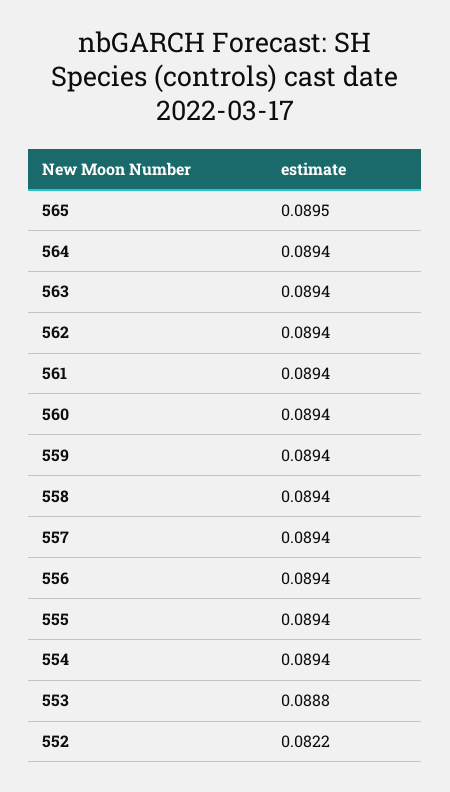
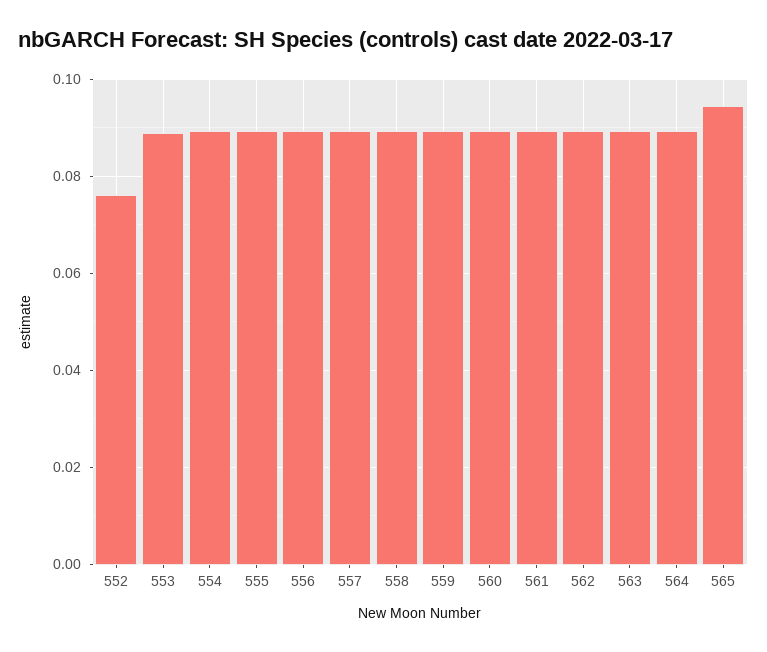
  {
-   "565": 0.0895,
+   "565": 0.094,
    "564": 0.0894,
    "563": 0.0894,
    "562": 0.0894,
    "561": 0.0894,
    "560": 0.0894,
    "559": 0.0894,
    "558": 0.0894,
    "557": 0.0894,
    "556": 0.0894,
    "555": 0.0894,
    "554": 0.0894,
    "553": 0.0888,
-   "552": 0.0822
+   "552": 0.076
  }

